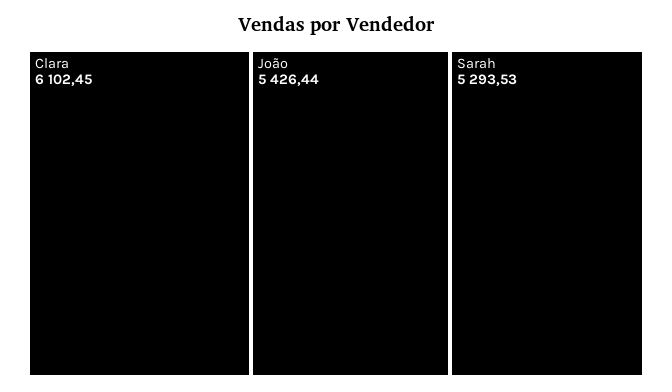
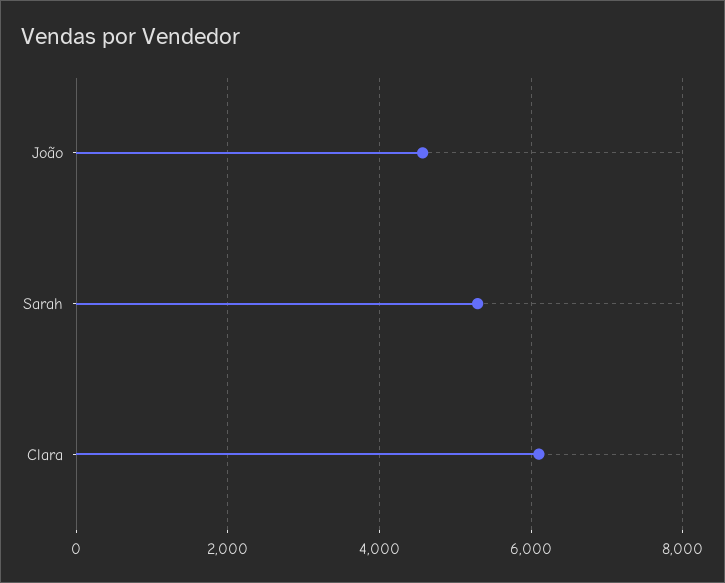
  {
    "Clara": 6102.45,
-   "João": 5426.44,
+   "João": 4600,
    "Sarah": 5293.53
  }

